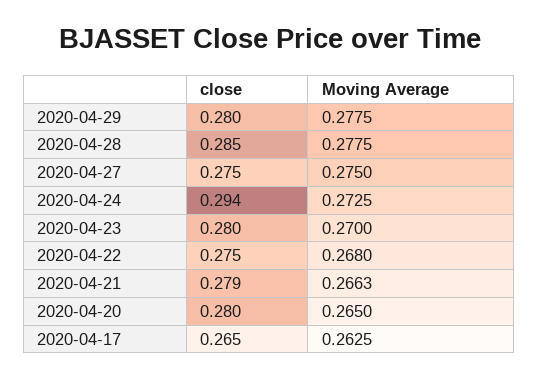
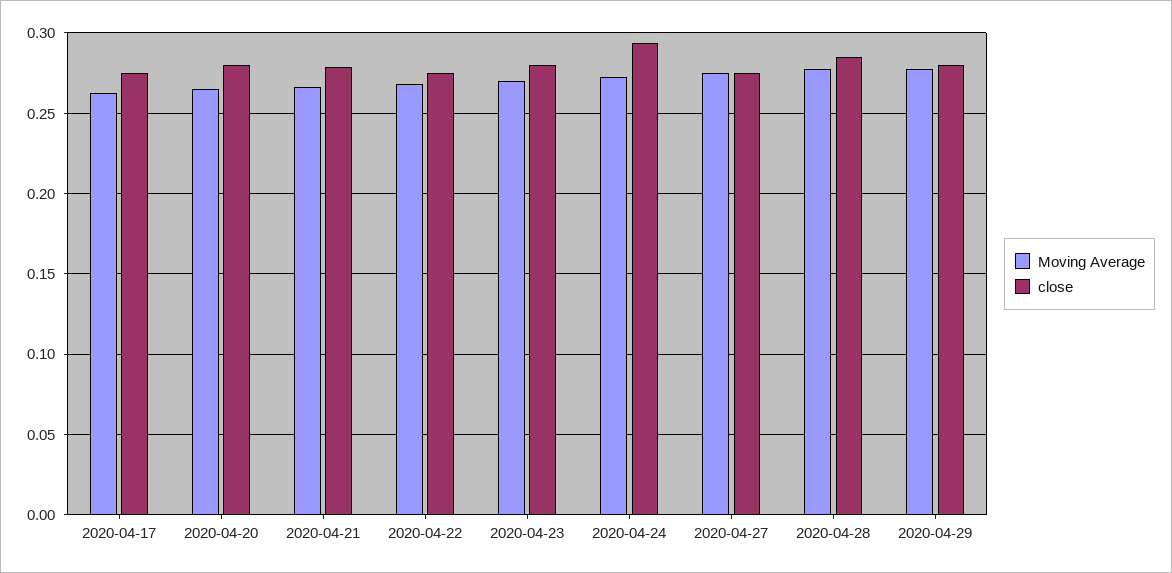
  {
    "close": {
      "2020-04-29": 0.28,
      "2020-04-28": 0.285,
      "2020-04-27": 0.275,
      "2020-04-24": 0.294,
      "2020-04-23": 0.28,
      "2020-04-22": 0.275,
      "2020-04-21": 0.279,
      "2020-04-20": 0.28,
-     "2020-04-17": 0.265
+     "2020-04-17": 0.275
    },
    "Moving Average": {
      "2020-04-29": 0.2775,
      "2020-04-28": 0.2775,
      "2020-04-27": 0.275,
      "2020-04-24": 0.2725,
      "2020-04-23": 0.27,
      "2020-04-22": 0.268,
      "2020-04-21": 0.2663,
      "2020-04-20": 0.265,
      "2020-04-17": 0.2625
    }
  }

